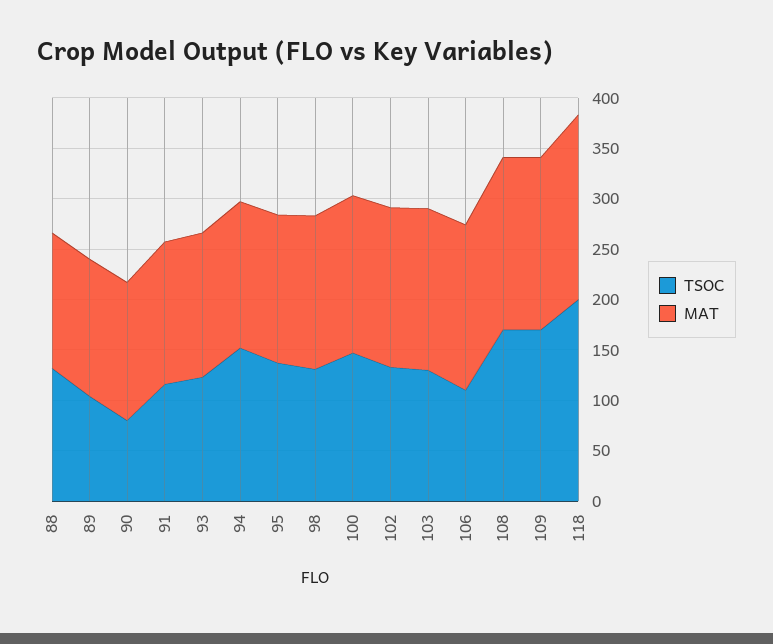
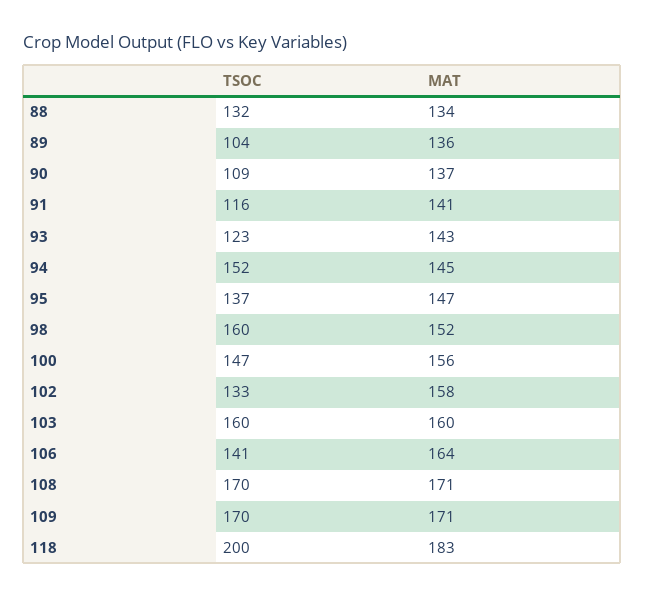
  {
    "TSOC": {
      "88": 132,
      "89": 104,
-     "90": 80,
+     "90": 109,
      "91": 116,
      "93": 123,
      "94": 152,
      "95": 137,
-     "98": 130,
+     "98": 160,
      "100": 147,
      "102": 133,
-     "103": 130,
+     "103": 160,
-     "106": 110,
+     "106": 141,
      "108": 170,
      "109": 170,
      "118": 200
    },
    "MAT": {
      "88": 134,
      "89": 136,
      "90": 137,
      "91": 141,
      "93": 143,
      "94": 145,
      "95": 147,
      "98": 152,
      "100": 156,
      "102": 158,
      "103": 160,
      "106": 164,
      "108": 171,
      "109": 171,
      "118": 183
    }
  }

